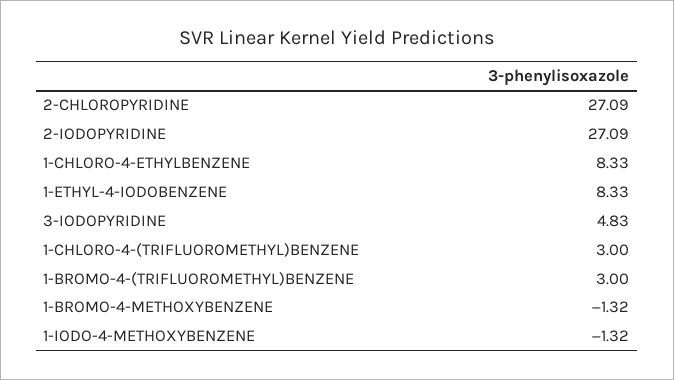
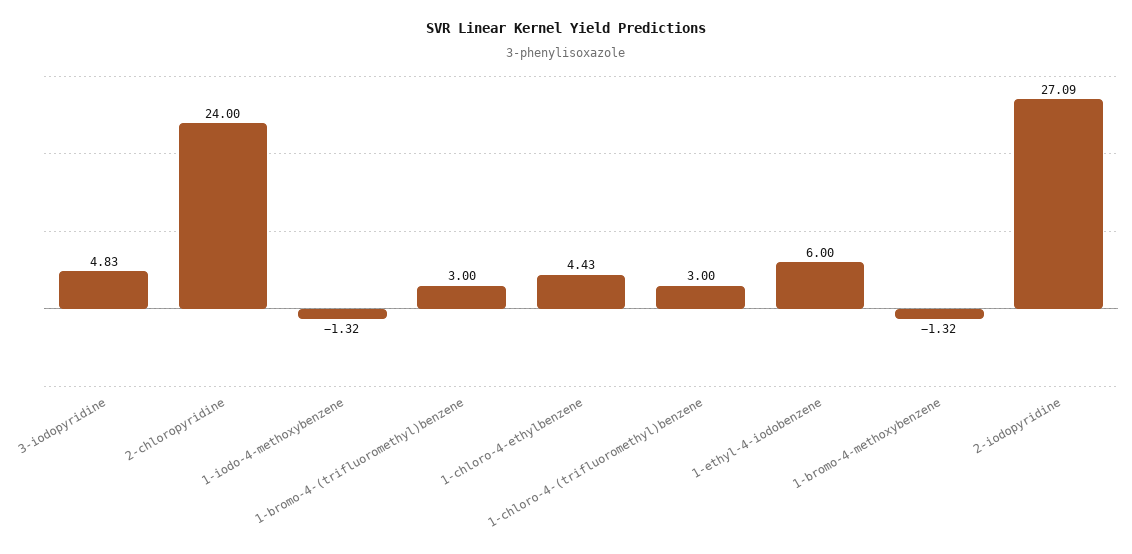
  {
-   "2-CHLOROPYRIDINE": 27.09,
+   "2-CHLOROPYRIDINE": 24,
    "2-IODOPYRIDINE": 27.09,
-   "1-CHLORO-4-ETHYLBENZENE": 8.33,
+   "1-CHLORO-4-ETHYLBENZENE": 4.43,
-   "1-ETHYL-4-IODOBENZENE": 8.33,
+   "1-ETHYL-4-IODOBENZENE": 6,
    "3-IODOPYRIDINE": 4.83,
    "1-CHLORO-4-(TRIFLUOROMETHYL)BENZENE": 3,
    "1-BROMO-4-(TRIFLUOROMETHYL)BENZENE": 3,
    "1-BROMO-4-METHOXYBENZENE": -1.32,
    "1-IODO-4-METHOXYBENZENE": -1.32
  }

